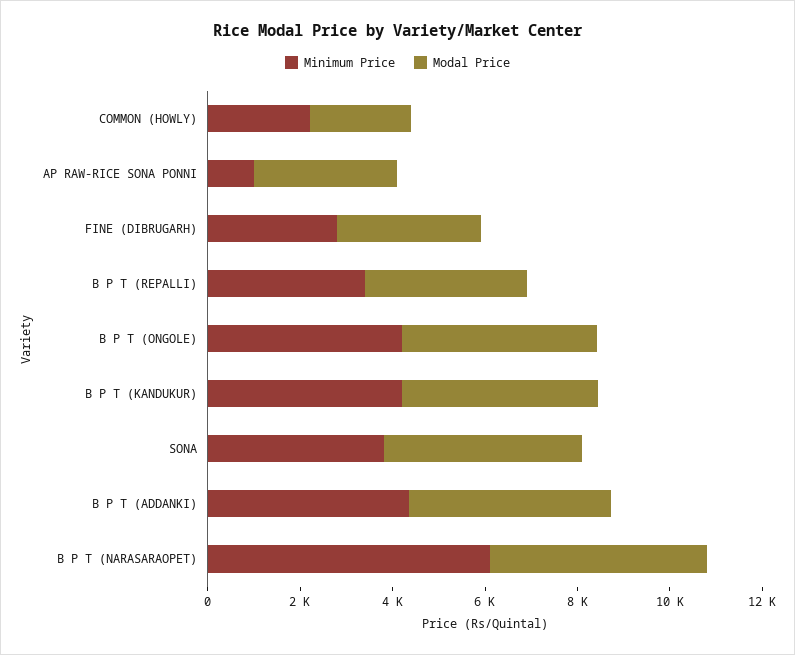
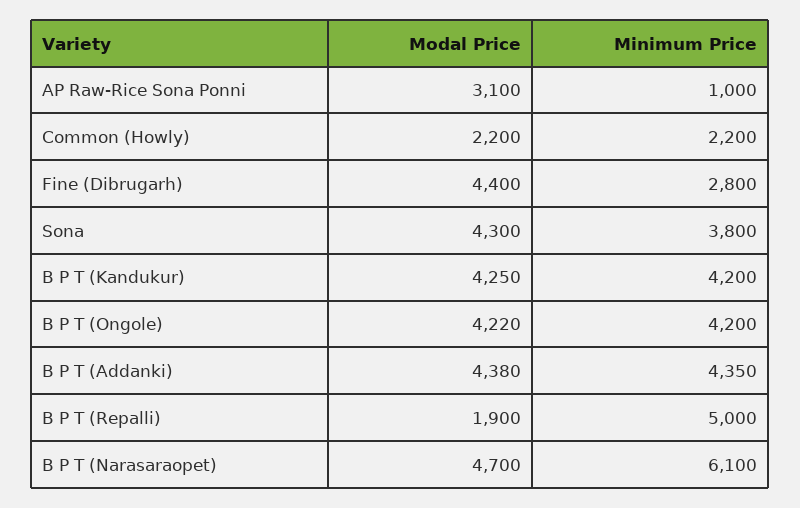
  {
    "Minimum Price": {
      "COMMON (HOWLY)": 2200,
      "AP RAW-RICE SONA PONNI": 1000,
      "FINE (DIBRUGARH)": 2800,
-     "B P T (REPALLI)": 3500,
+     "B P T (REPALLI)": 5000,
      "B P T (ONGOLE)": 4200,
      "B P T (KANDUKUR)": 4200,
      "SONA": 3800,
      "B P T (ADDANKI)": 4350,
      "B P T (NARASARAOPET)": 6100
    },
    "Modal Price": {
      "COMMON (HOWLY)": 2200,
      "AP RAW-RICE SONA PONNI": 3100,
-     "FINE (DIBRUGARH)": 3000,
+     "FINE (DIBRUGARH)": 4400,
-     "B P T (REPALLI)": 3500,
+     "B P T (REPALLI)": 1900,
      "B P T (ONGOLE)": 4220,
      "B P T (KANDUKUR)": 4250,
      "SONA": 4300,
      "B P T (ADDANKI)": 4380,
      "B P T (NARASARAOPET)": 4700
    }
  }

